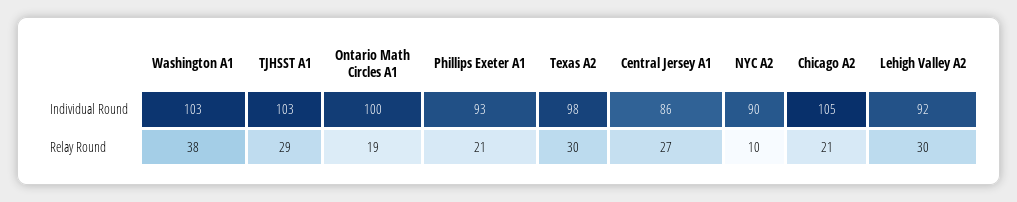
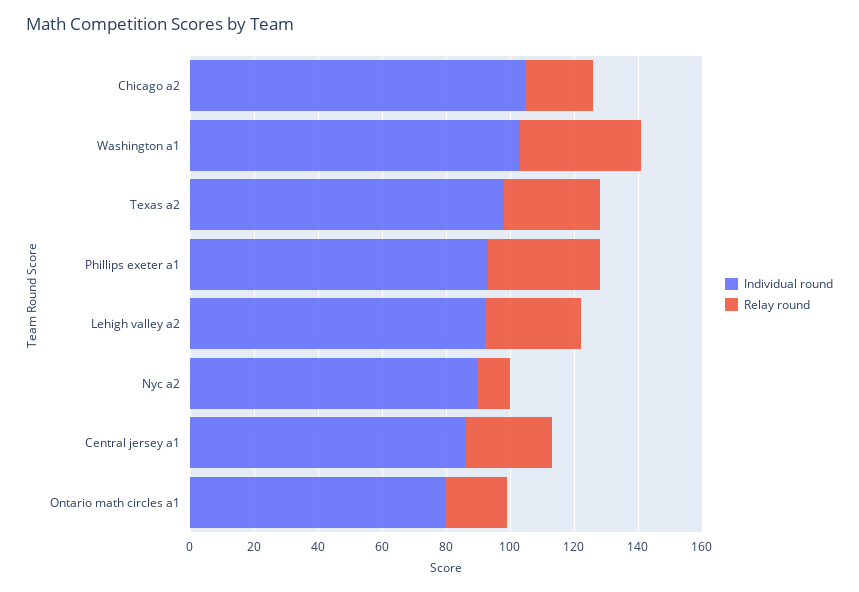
  {
    "Individual Round": {
      "Washington A1": 103,
-     "TJHSST A1": 103,
-     "Ontario Math Circles A1": 100,
+     "Ontario Math Circles A1": 80,
      "Phillips Exeter A1": 93,
      "Texas A2": 98,
      "Central Jersey A1": 86,
      "NYC A2": 90,
      "Chicago A2": 105,
      "Lehigh Valley A2": 92
    },
    "Relay Round": {
      "Washington A1": 38,
-     "TJHSST A1": 29,
      "Ontario Math Circles A1": 19,
-     "Phillips Exeter A1": 21,
+     "Phillips Exeter A1": 35,
      "Texas A2": 30,
      "Central Jersey A1": 27,
      "NYC A2": 10,
      "Chicago A2": 21,
      "Lehigh Valley A2": 30
    }
  }

